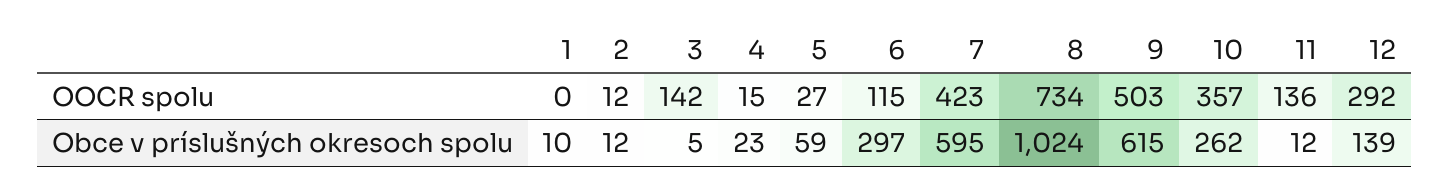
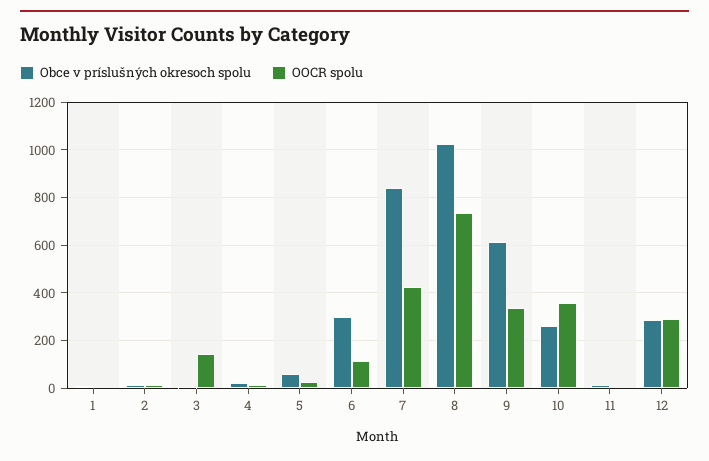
  {
    "OOCR spolu": {
      "1": 0,
      "2": 12,
      "3": 142,
      "4": 15,
      "5": 27,
      "6": 115,
      "7": 423,
      "8": 734,
-     "9": 503,
+     "9": 350,
      "10": 357,
-     "11": 136,
+     "11": 0,
      "12": 292
    },
    "Obce v príslušných okresoch spolu": {
      "1": 10,
      "2": 12,
      "3": 5,
      "4": 23,
      "5": 59,
      "6": 297,
-     "7": 595,
+     "7": 850,
      "8": 1024,
      "9": 615,
      "10": 262,
      "11": 12,
-     "12": 139
+     "12": 300
    }
  }

